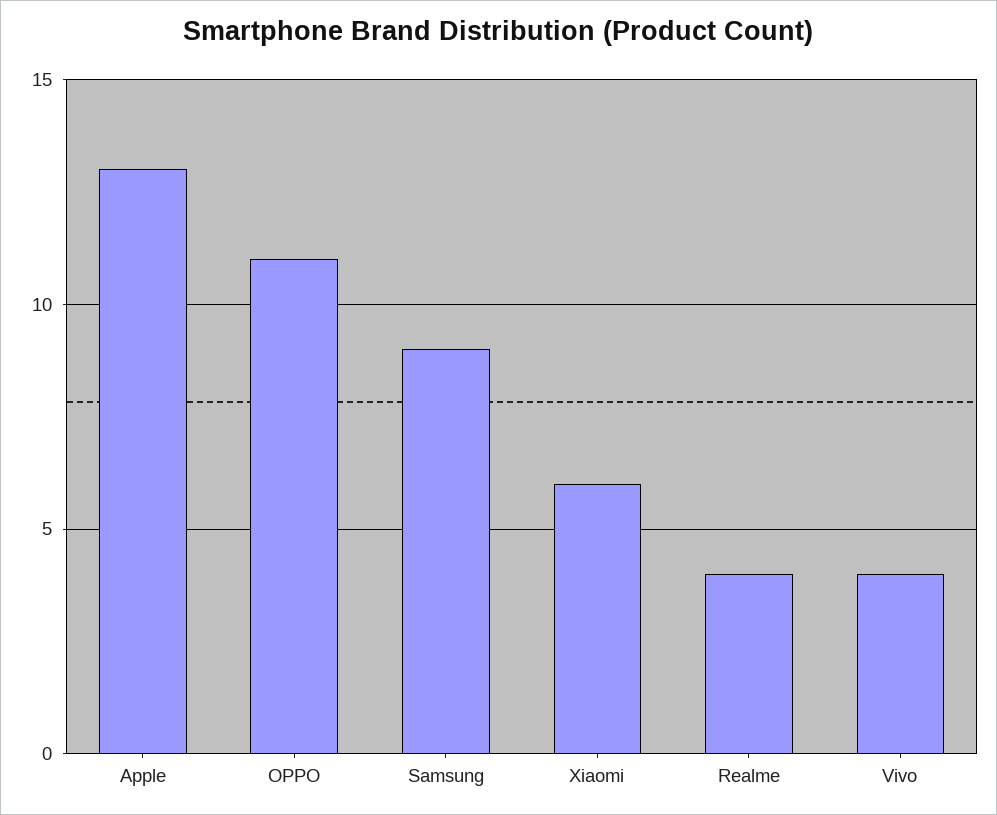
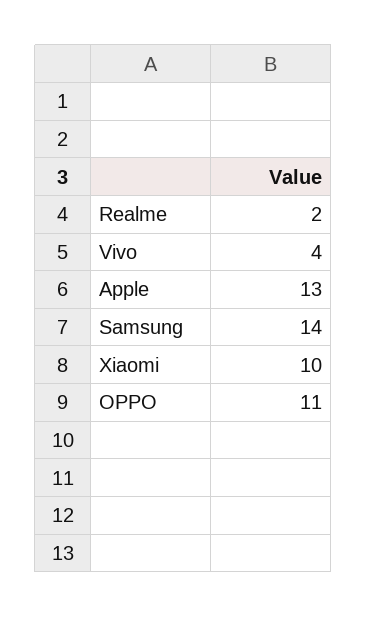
  {
    "Apple": 13,
    "OPPO": 11,
-   "Samsung": 9,
+   "Samsung": 14,
-   "Xiaomi": 6,
+   "Xiaomi": 10,
-   "Realme": 4,
+   "Realme": 2,
    "Vivo": 4
  }

